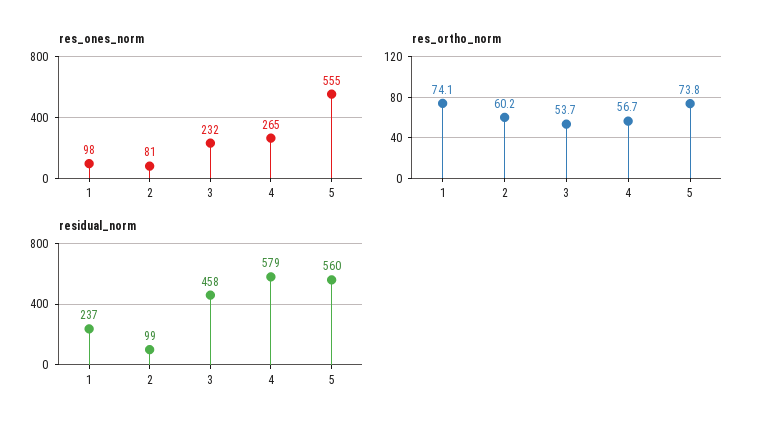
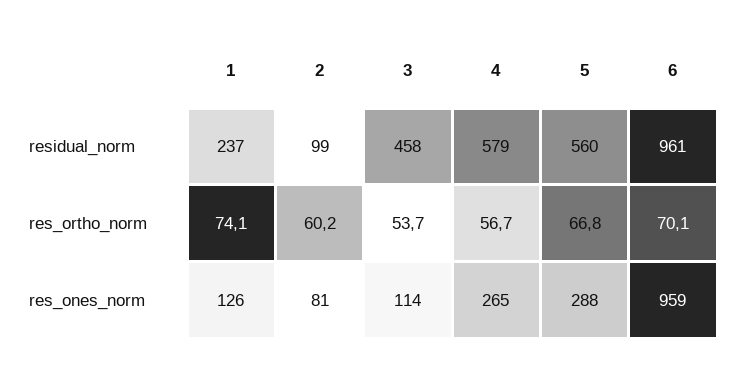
  {
    "res_ones_norm": {
-     "1": 98,
+     "1": 126,
      "2": 81,
-     "3": 232,
+     "3": 114,
      "4": 265,
-     "5": 555
+     "5": 288,
+     "6": 959
    },
    "res_ortho_norm": {
      "1": 74.1,
      "2": 60.2,
      "3": 53.7,
      "4": 56.7,
-     "5": 73.8
+     "5": 66.8,
+     "6": 70.1
    },
    "residual_norm": {
      "1": 237,
      "2": 99,
      "3": 458,
      "4": 579,
-     "5": 560
+     "5": 560,
+     "6": 961
    }
  }

